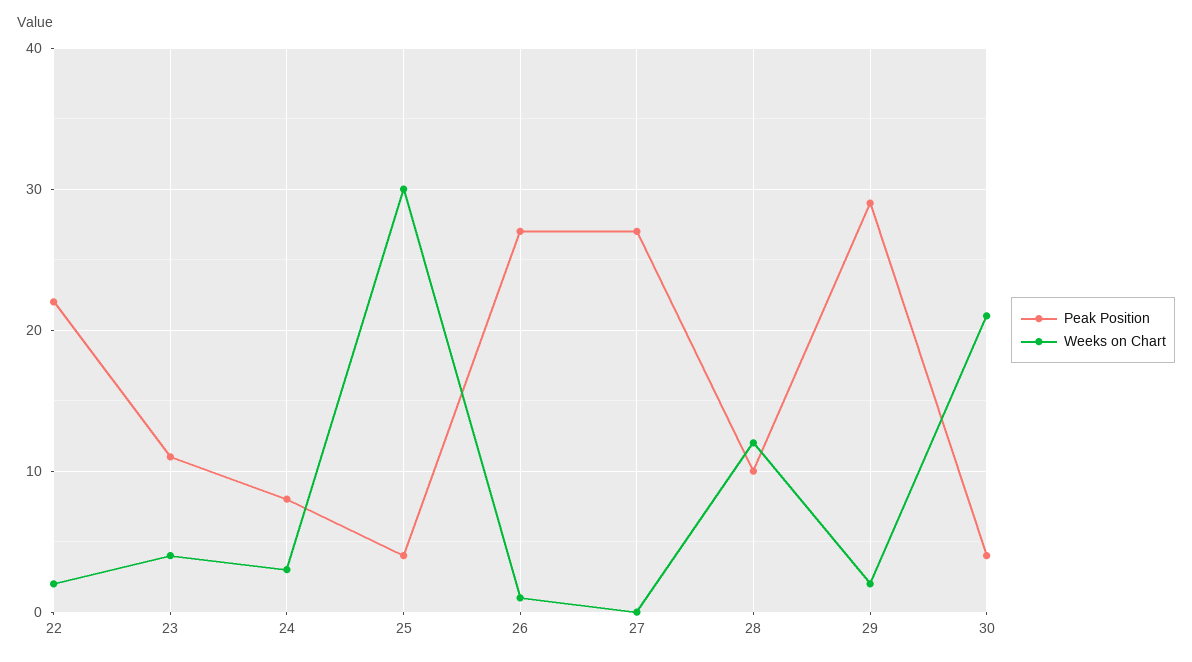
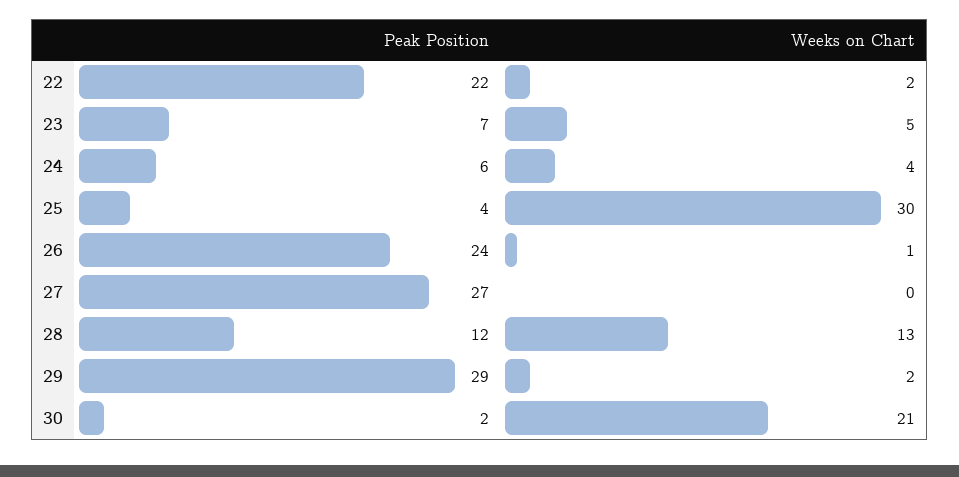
  {
    "Peak Position": {
      "22": 22,
-     "23": 11,
+     "23": 7,
-     "24": 8,
+     "24": 6,
      "25": 4,
-     "26": 27,
+     "26": 24,
      "27": 27,
-     "28": 10,
+     "28": 12,
      "29": 29,
-     "30": 4
+     "30": 2
    },
    "Weeks on Chart": {
      "22": 2,
-     "23": 4,
+     "23": 5,
-     "24": 3,
+     "24": 4,
      "25": 30,
      "26": 1,
      "27": 0,
-     "28": 12,
+     "28": 13,
      "29": 2,
      "30": 21
    }
  }

